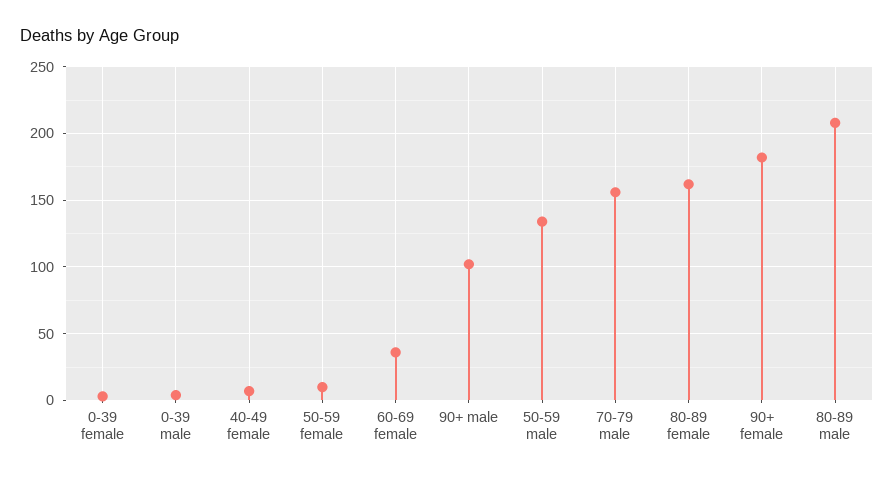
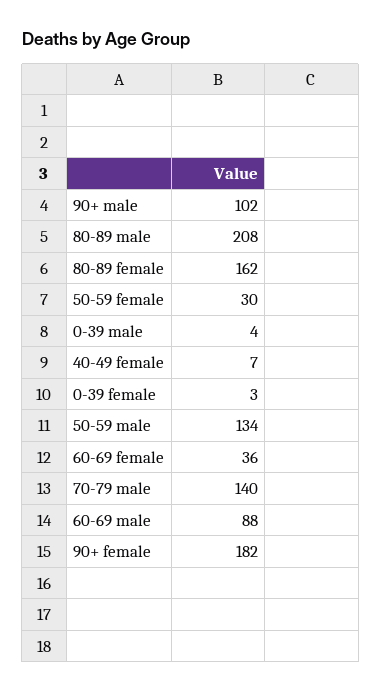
  {
    "0-39 female": 3,
    "0-39 male": 4,
    "40-49 female": 7,
-   "50-59 female": 10,
+   "50-59 female": 30,
    "60-69 female": 36,
    "90+ male": 102,
    "50-59 male": 134,
-   "70-79 male": 155,
+   "70-79 male": 140,
    "80-89 female": 162,
    "90+ female": 182,
-   "80-89 male": 208
+   "80-89 male": 208,
+   "60-69 male": 88
  }

